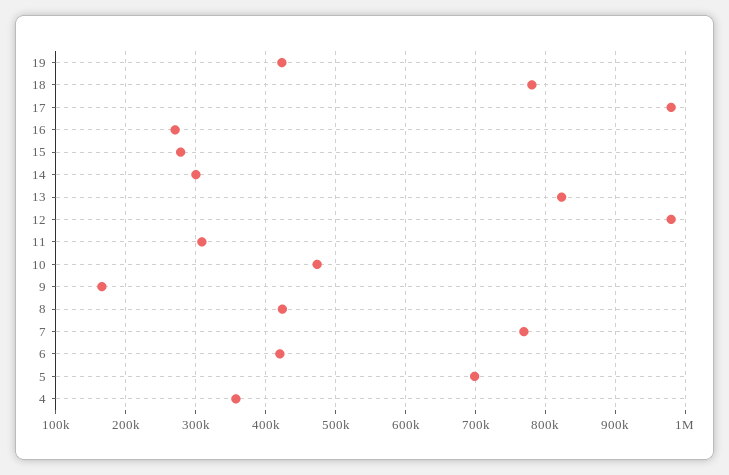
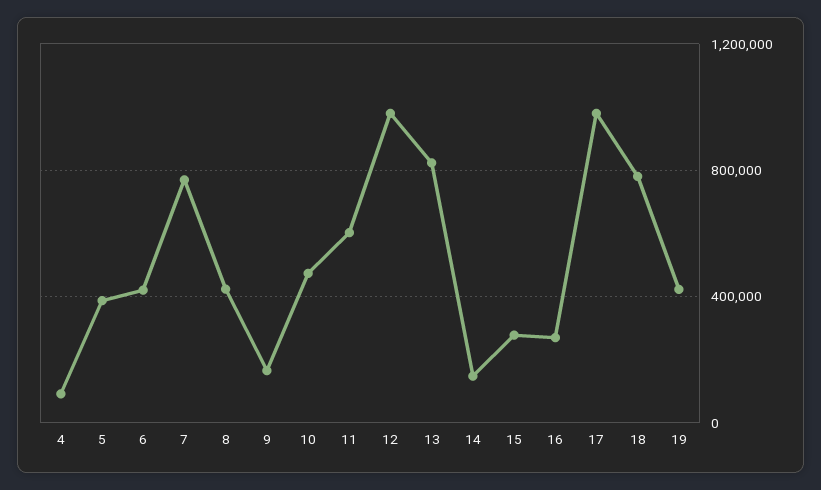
  {
    "19": 420000,
    "18": 780000,
    "17": 980000,
    "16": 270000,
    "15": 280000,
-   "14": 300000,
+   "14": 150000,
    "13": 820000,
    "12": 980000,
-   "11": 310000,
+   "11": 600000,
    "10": 470000,
    "9": 170000,
    "8": 420000,
    "7": 770000,
    "6": 420000,
-   "5": 700000,
+   "5": 400000,
-   "4": 360000
+   "4": 100000
  }

